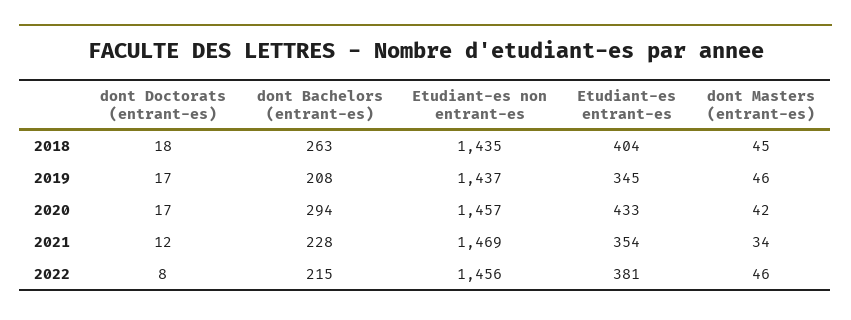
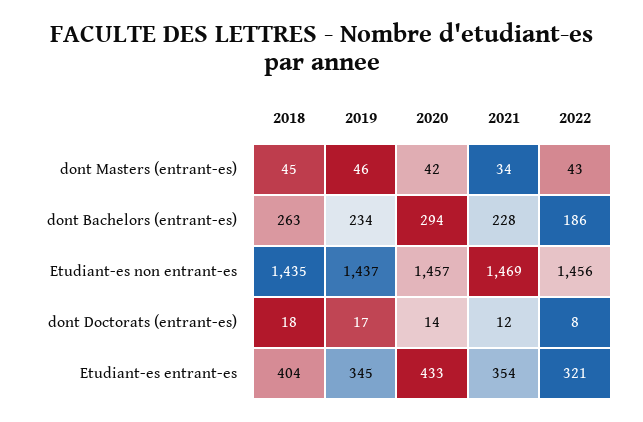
  {
    "dont Doctorats (entrant-es)": {
      "2018": 18,
      "2019": 17,
-     "2020": 17,
+     "2020": 14,
      "2021": 12,
      "2022": 8
    },
    "dont Bachelors (entrant-es)": {
      "2018": 263,
-     "2019": 208,
+     "2019": 234,
      "2020": 294,
      "2021": 228,
-     "2022": 215
+     "2022": 186
    },
    "Etudiant-es non entrant-es": {
      "2018": 1435,
      "2019": 1437,
      "2020": 1457,
      "2021": 1469,
      "2022": 1456
    },
    "Etudiant-es entrant-es": {
      "2018": 404,
      "2019": 345,
      "2020": 433,
      "2021": 354,
-     "2022": 381
+     "2022": 321
    },
    "dont Masters (entrant-es)": {
      "2018": 45,
      "2019": 46,
      "2020": 42,
      "2021": 34,
-     "2022": 46
+     "2022": 43
    }
  }

